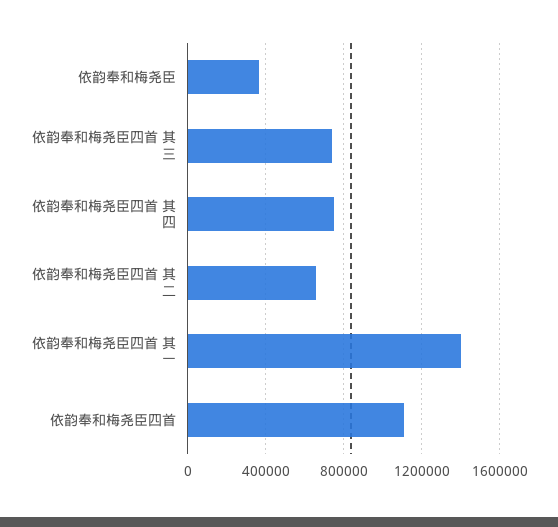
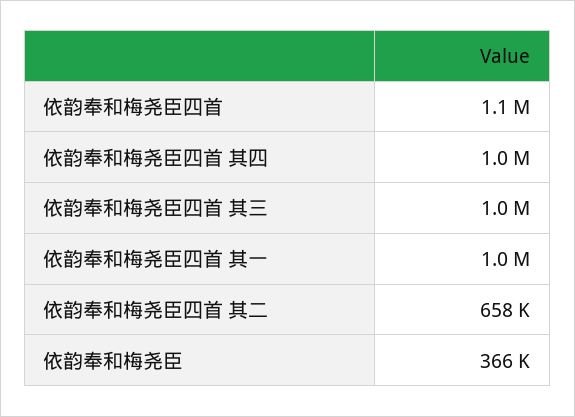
  {
    "依韵奉和梅尧臣": 366000,
-   "依韵奉和梅尧臣四首 其三": 750000,
+   "依韵奉和梅尧臣四首 其三": 1000000,
-   "依韵奉和梅尧臣四首 其四": 750000,
+   "依韵奉和梅尧臣四首 其四": 1000000,
    "依韵奉和梅尧臣四首 其二": 658000,
-   "依韵奉和梅尧臣四首 其一": 1400000,
+   "依韵奉和梅尧臣四首 其一": 1000000,
    "依韵奉和梅尧臣四首": 1100000
  }

